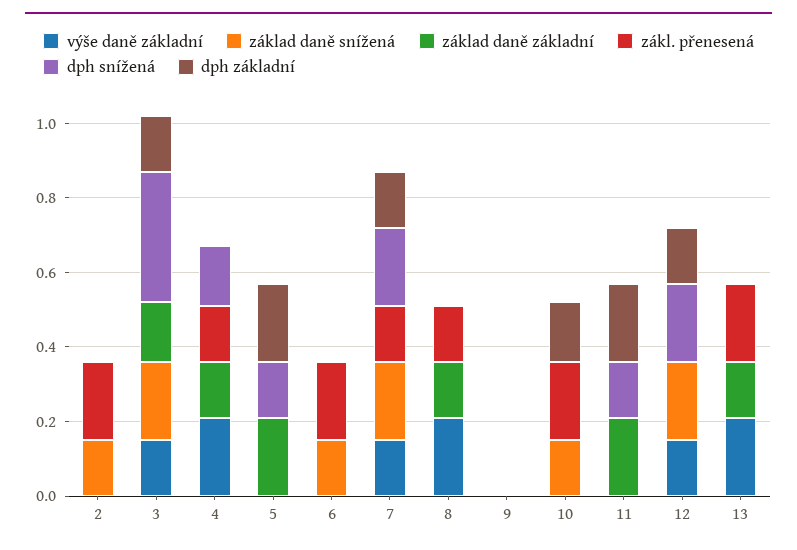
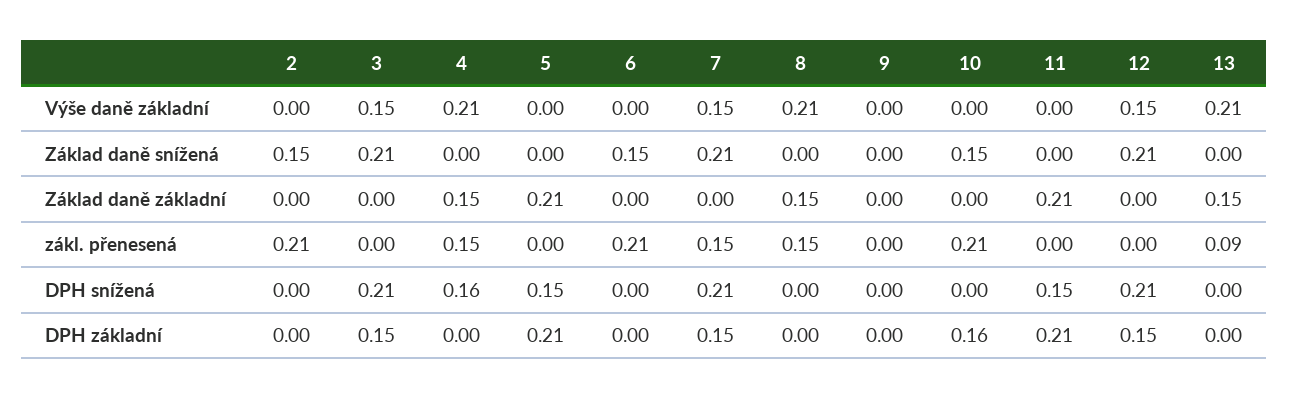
  {
    "výše daně základní": {
      "2": 0,
      "3": 0.15,
      "4": 0.21,
      "5": 0,
      "6": 0,
      "7": 0.15,
      "8": 0.21,
      "9": 0,
      "10": 0,
      "11": 0,
      "12": 0.15,
      "13": 0.21
    },
    "základ daně snížená": {
      "2": 0.15,
      "3": 0.21,
      "4": 0,
      "5": 0,
      "6": 0.15,
      "7": 0.21,
      "8": 0,
      "9": 0,
      "10": 0.15,
      "11": 0,
      "12": 0.21,
      "13": 0
    },
    "základ daně základní": {
      "2": 0,
-     "3": 0.15,
+     "3": 0,
      "4": 0.15,
      "5": 0.21,
      "6": 0,
      "7": 0,
      "8": 0.15,
      "9": 0,
      "10": 0,
      "11": 0.21,
      "12": 0,
      "13": 0.15
    },
    "zákl. přenesená": {
      "2": 0.21,
      "3": 0,
      "4": 0.15,
      "5": 0,
      "6": 0.21,
      "7": 0.15,
      "8": 0.15,
      "9": 0,
      "10": 0.21,
      "11": 0,
      "12": 0,
-     "13": 0.2
+     "13": 0.09
    },
    "dph snížená": {
      "2": 0,
-     "3": 0.35,
+     "3": 0.21,
      "4": 0.16,
      "5": 0.15,
      "6": 0,
      "7": 0.21,
      "8": 0,
      "9": 0,
      "10": 0,
      "11": 0.15,
      "12": 0.21,
      "13": 0
    },
    "dph základní": {
      "2": 0,
      "3": 0.15,
      "4": 0,
      "5": 0.21,
      "6": 0,
      "7": 0.15,
      "8": 0,
      "9": 0,
      "10": 0.16,
      "11": 0.21,
      "12": 0.15,
      "13": 0
    }
  }

